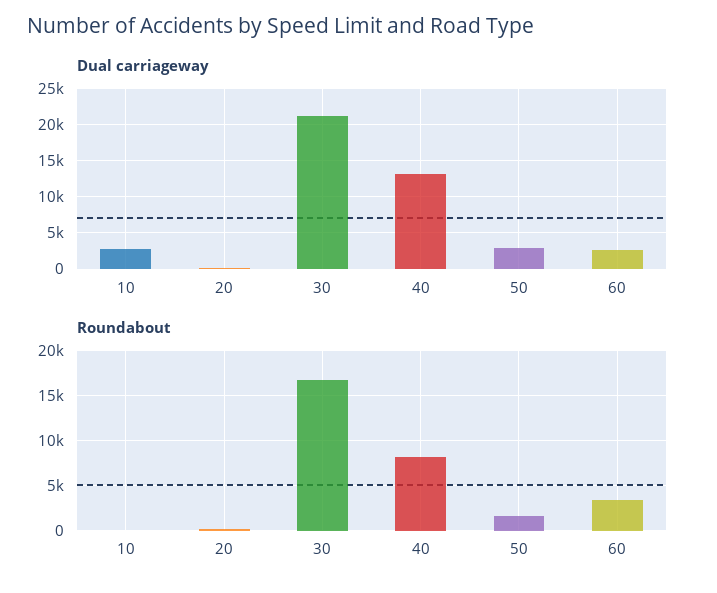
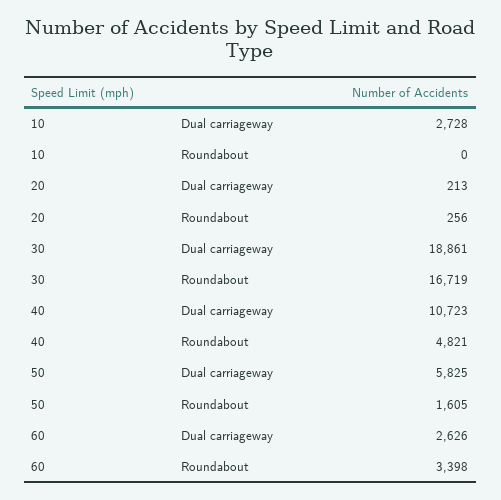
  {
    "Dual carriageway": {
      "10": 2728,
      "20": 213,
-     "30": 21000,
+     "30": 18861,
-     "40": 13000,
+     "40": 10723,
-     "50": 3000,
+     "50": 5825,
      "60": 2626
    },
    "Roundabout": {
      "10": 0,
      "20": 256,
      "30": 16719,
-     "40": 8000,
+     "40": 4821,
      "50": 1605,
      "60": 3398
    }
  }

